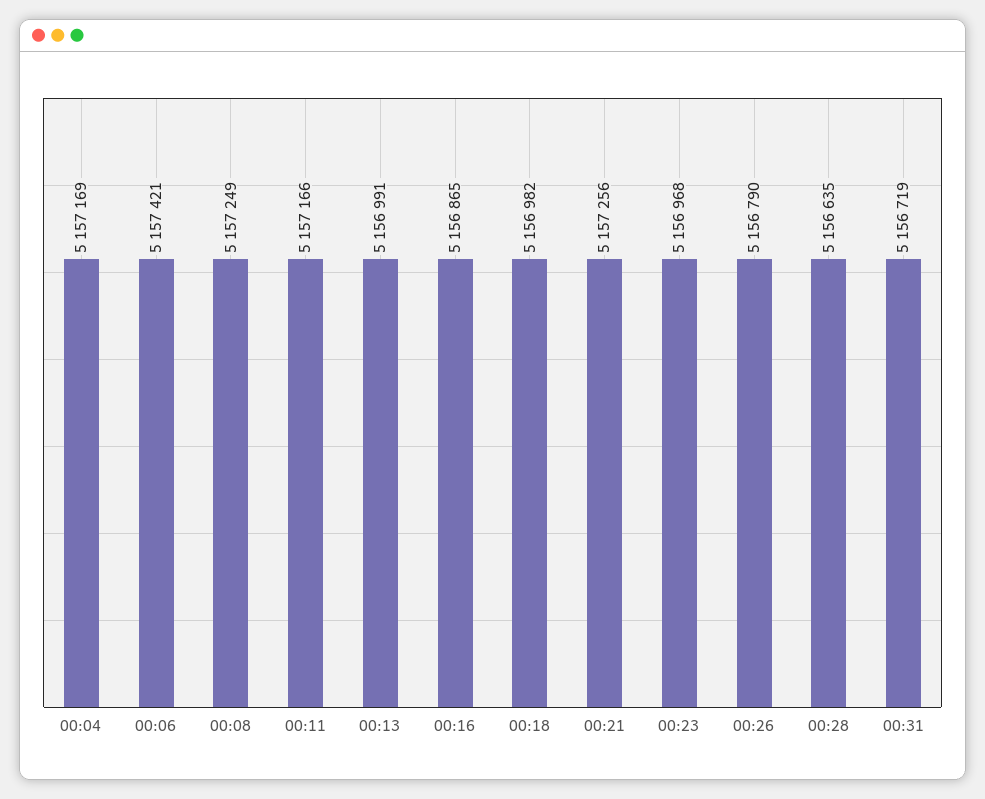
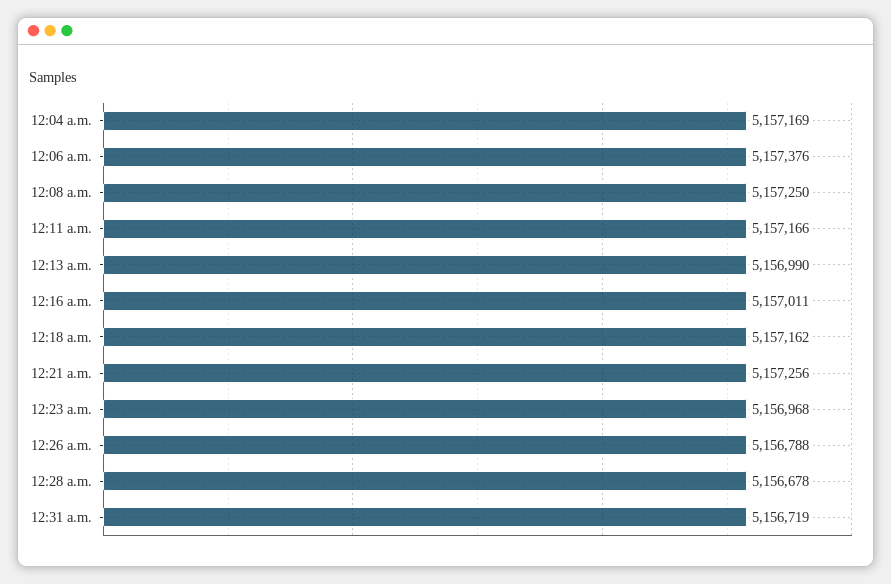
  {
    "00:04": 5157169,
-   "00:06": 5157421,
+   "00:06": 5157376,
-   "00:08": 5157249,
+   "00:08": 5157250,
    "00:11": 5157166,
-   "00:13": 5156991,
+   "00:13": 5156990,
-   "00:16": 5156865,
+   "00:16": 5157011,
-   "00:18": 5156982,
+   "00:18": 5157162,
    "00:21": 5157256,
    "00:23": 5156968,
-   "00:26": 5156790,
+   "00:26": 5156788,
-   "00:28": 5156635,
+   "00:28": 5156678,
    "00:31": 5156719
  }

